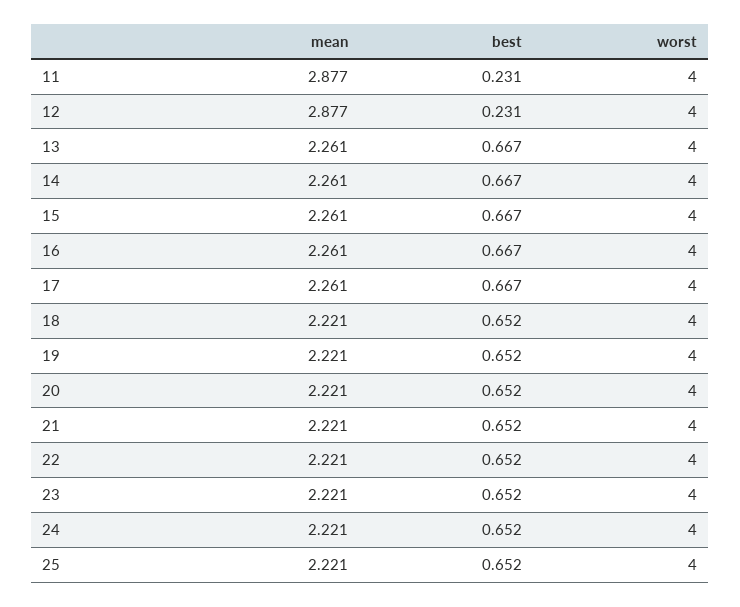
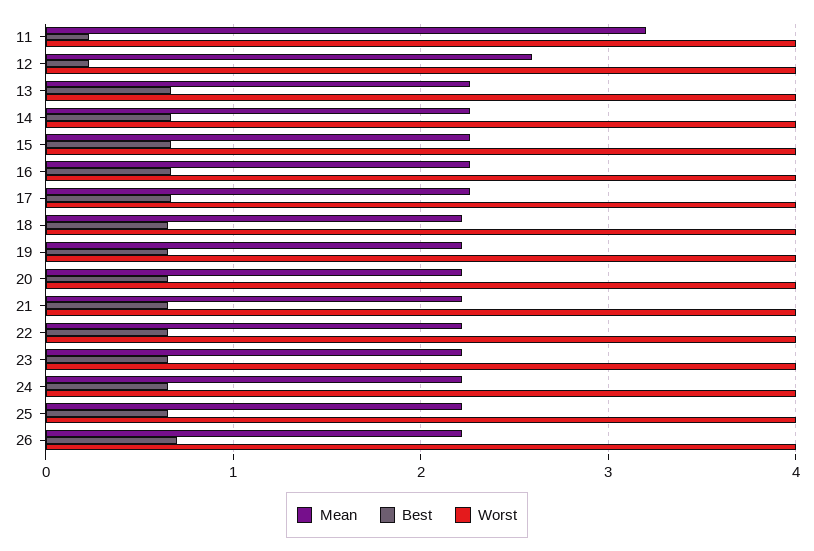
  {
    "mean": {
-     "11": 2.877,
+     "11": 3.2,
-     "12": 2.877,
+     "12": 2.6,
      "13": 2.261,
      "14": 2.261,
      "15": 2.261,
      "16": 2.261,
      "17": 2.261,
      "18": 2.221,
      "19": 2.221,
      "20": 2.221,
      "21": 2.221,
      "22": 2.221,
      "23": 2.221,
      "24": 2.221,
-     "25": 2.221
+     "25": 2.221,
+     "26": 2.2
    },
    "best": {
      "11": 0.231,
      "12": 0.231,
      "13": 0.667,
      "14": 0.667,
      "15": 0.667,
      "16": 0.667,
      "17": 0.667,
      "18": 0.652,
      "19": 0.652,
      "20": 0.652,
      "21": 0.652,
      "22": 0.652,
      "23": 0.652,
      "24": 0.652,
-     "25": 0.652
+     "25": 0.652,
+     "26": 0.7
    },
    "worst": {
      "11": 4,
      "12": 4,
      "13": 4,
      "14": 4,
      "15": 4,
      "16": 4,
      "17": 4,
      "18": 4,
      "19": 4,
      "20": 4,
      "21": 4,
      "22": 4,
      "23": 4,
      "24": 4,
-     "25": 4
+     "25": 4,
+     "26": 4
    }
  }

